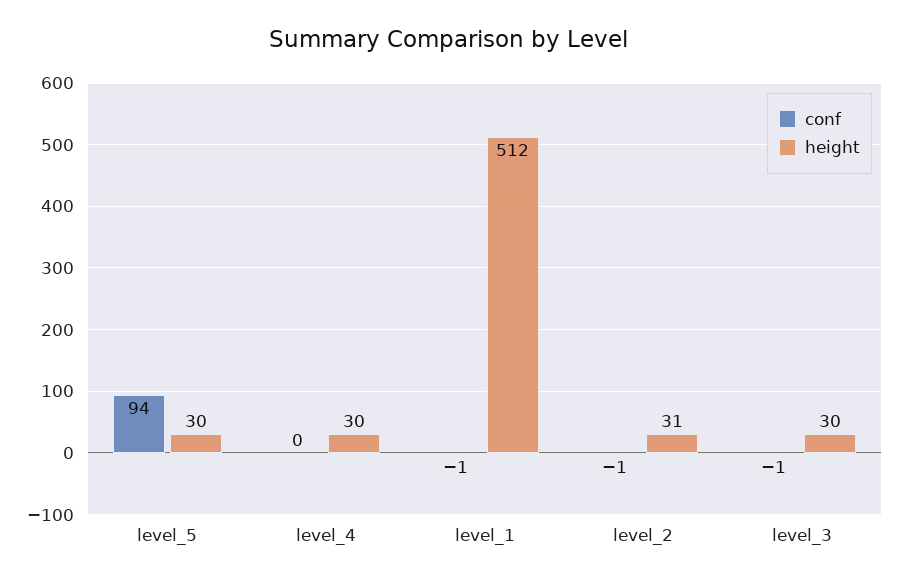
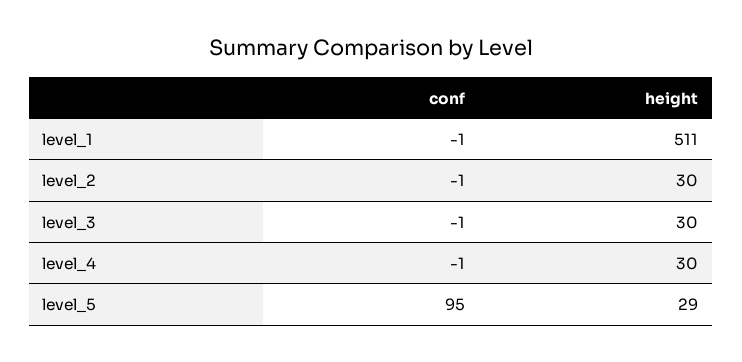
  {
    "conf": {
-     "level_5": 94,
+     "level_5": 95,
-     "level_4": 0,
+     "level_4": -1,
      "level_1": -1,
      "level_2": -1,
      "level_3": -1
    },
    "height": {
-     "level_5": 30,
+     "level_5": 29,
      "level_4": 30,
-     "level_1": 512,
+     "level_1": 511,
-     "level_2": 31,
+     "level_2": 30,
      "level_3": 30
    }
  }

